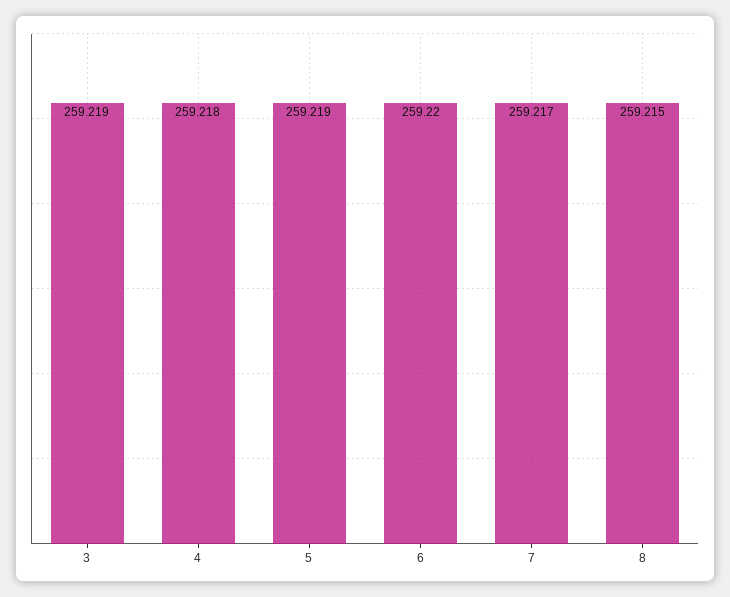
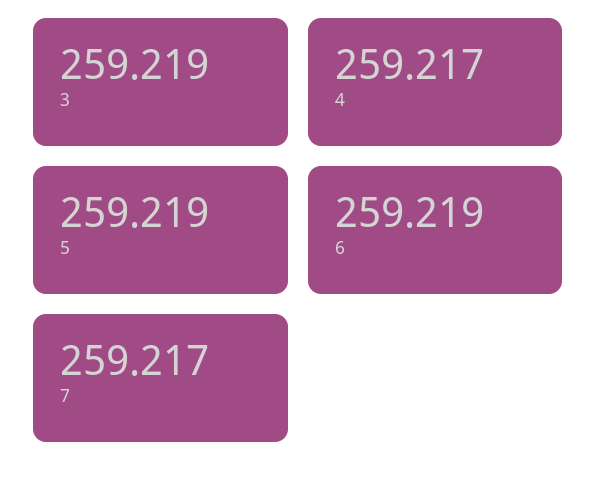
  {
    "3": 259.219,
-   "4": 259.218,
+   "4": 259.217,
    "5": 259.219,
-   "6": 259.22,
+   "6": 259.219,
-   "7": 259.217,
+   "7": 259.217
-   "8": 259.215
  }

